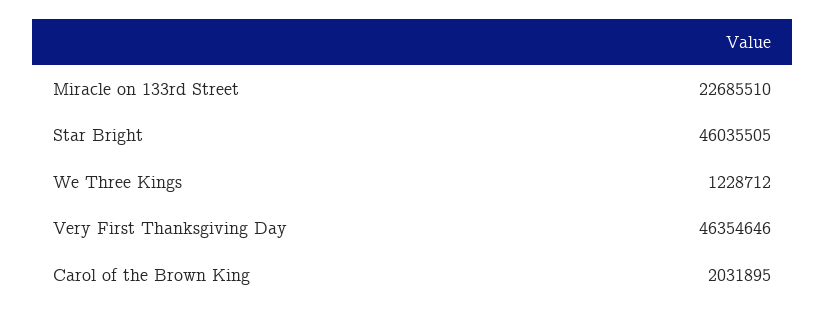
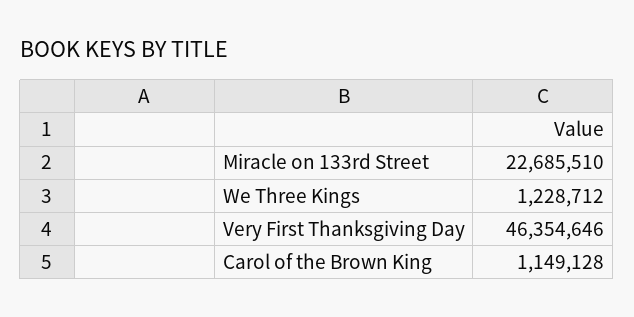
  {
    "Miracle on 133rd Street": 22685510,
-   "Star Bright": 46035505,
    "We Three Kings": 1228712,
    "Very First Thanksgiving Day": 46354646,
-   "Carol of the Brown King": 2031895
+   "Carol of the Brown King": 1149128
  }

